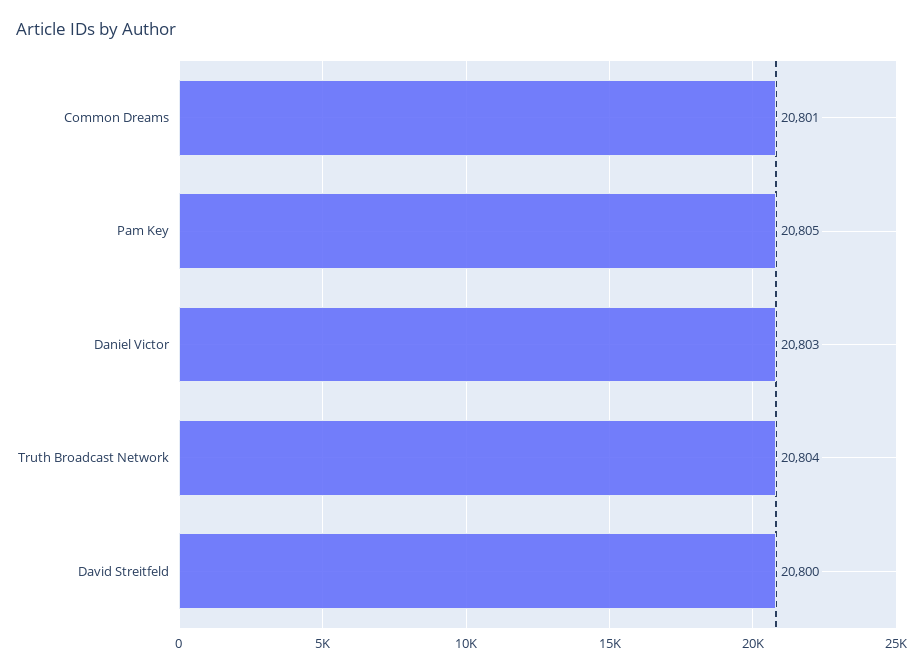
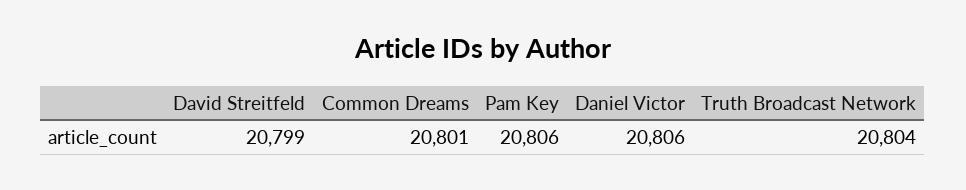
  {
    "Common Dreams": 20801,
-   "Pam Key": 20805,
+   "Pam Key": 20806,
-   "Daniel Victor": 20803,
+   "Daniel Victor": 20806,
    "Truth Broadcast Network": 20804,
-   "David Streitfeld": 20800
+   "David Streitfeld": 20799
  }

